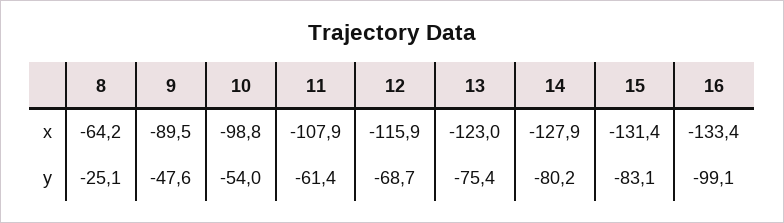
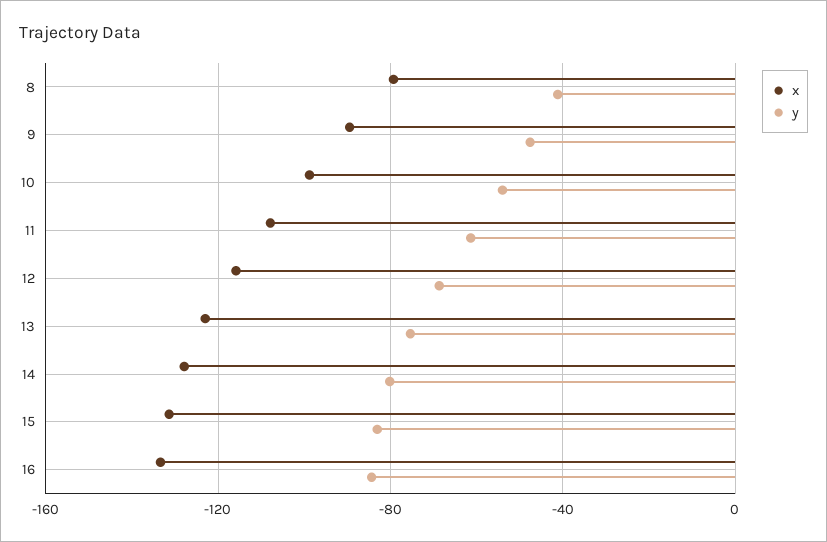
  {
    "x": {
-     "8": -64.2,
+     "8": -80,
      "9": -89.5,
      "10": -98.8,
      "11": -107.9,
      "12": -115.9,
      "13": -123,
      "14": -127.9,
      "15": -131.4,
      "16": -133.4
    },
    "y": {
-     "8": -25.1,
+     "8": -40,
      "9": -47.6,
      "10": -54,
      "11": -61.4,
      "12": -68.7,
      "13": -75.4,
      "14": -80.2,
      "15": -83.1,
-     "16": -99.1
+     "16": -85
    }
  }

